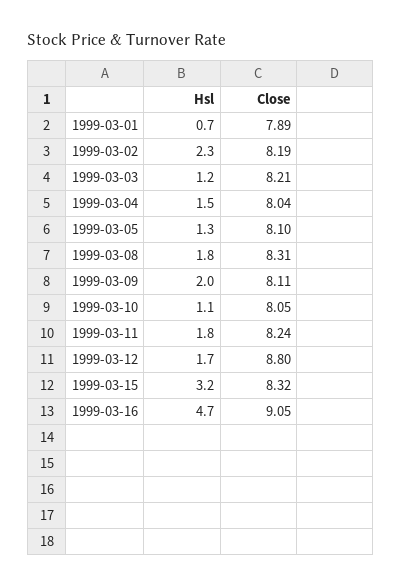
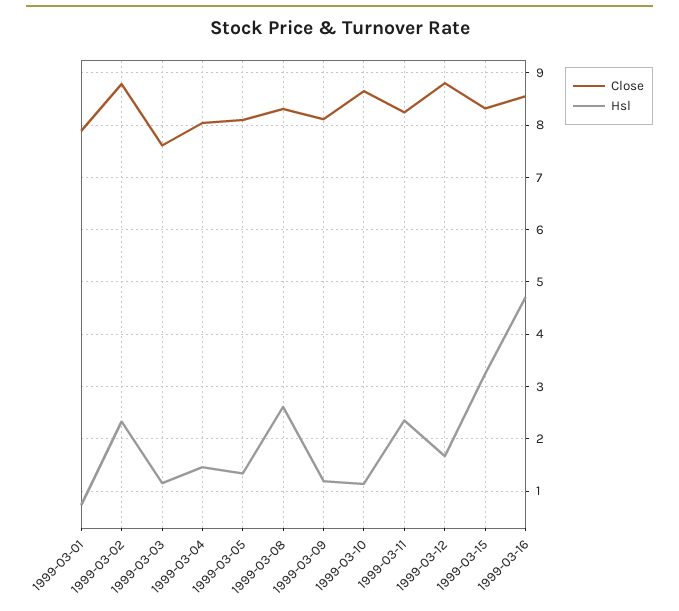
  {
    "Hsl": {
      "1999-03-01": 0.7,
      "1999-03-02": 2.3,
      "1999-03-03": 1.2,
      "1999-03-04": 1.5,
      "1999-03-05": 1.3,
-     "1999-03-08": 1.8,
+     "1999-03-08": 2.6,
-     "1999-03-09": 2,
+     "1999-03-09": 1.2,
      "1999-03-10": 1.1,
-     "1999-03-11": 1.8,
+     "1999-03-11": 2.4,
      "1999-03-12": 1.7,
      "1999-03-15": 3.2,
      "1999-03-16": 4.7
    },
    "Close": {
      "1999-03-01": 7.89,
-     "1999-03-02": 8.19,
+     "1999-03-02": 8.8,
-     "1999-03-03": 8.21,
+     "1999-03-03": 7.6,
      "1999-03-04": 8.04,
      "1999-03-05": 8.1,
      "1999-03-08": 8.31,
      "1999-03-09": 8.11,
-     "1999-03-10": 8.05,
+     "1999-03-10": 8.6,
      "1999-03-11": 8.24,
      "1999-03-12": 8.8,
      "1999-03-15": 8.32,
-     "1999-03-16": 9.05
+     "1999-03-16": 8.6
    }
  }

